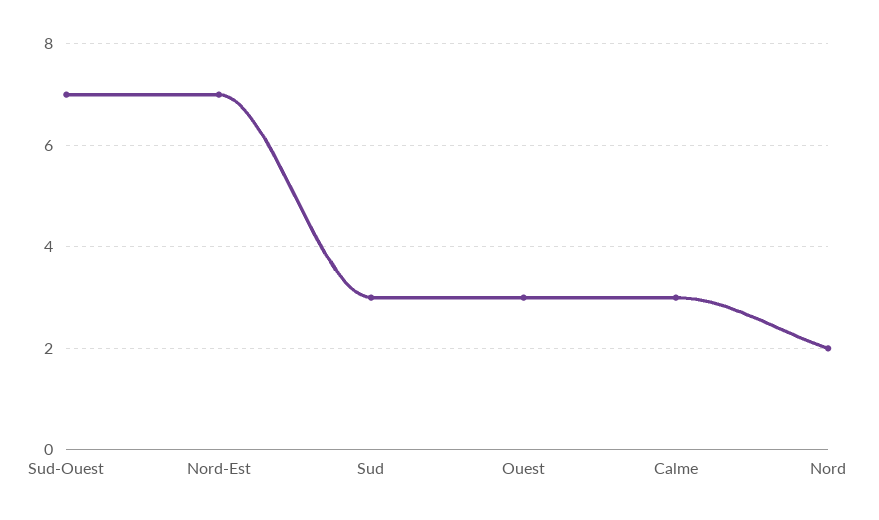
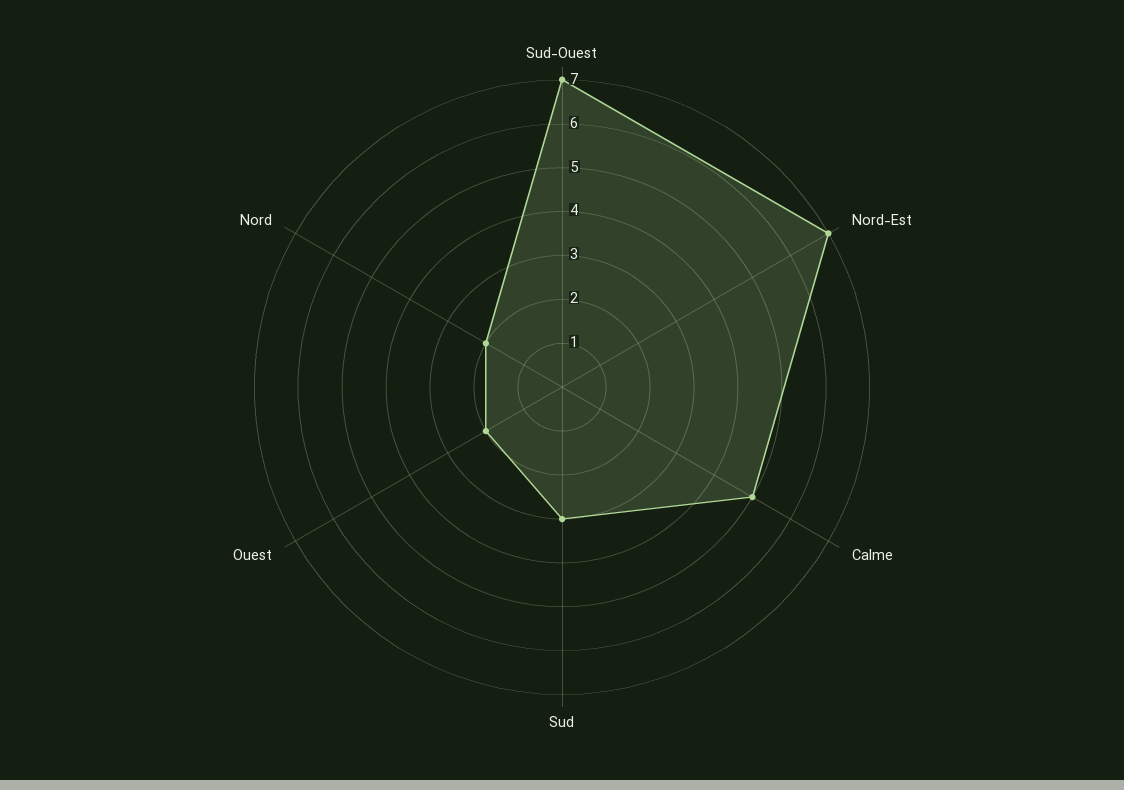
  {
    "Sud-Ouest": 7,
    "Nord-Est": 7,
    "Sud": 3,
-   "Ouest": 3,
+   "Ouest": 2,
-   "Calme": 3,
+   "Calme": 5,
    "Nord": 2
  }

